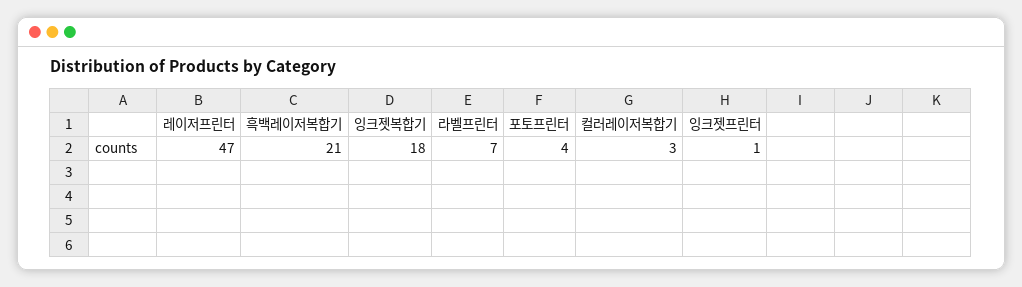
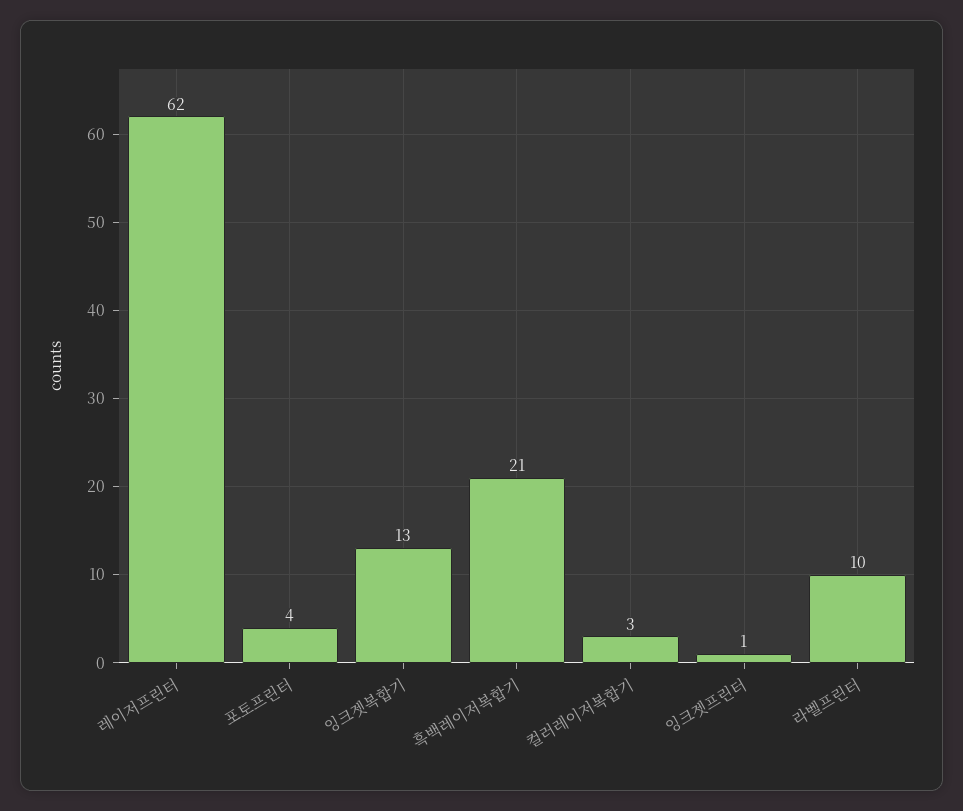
  {
-   "레이저프린터": 47,
+   "레이저프린터": 62,
    "흑백레이저복합기": 21,
-   "잉크젯복합기": 18,
+   "잉크젯복합기": 13,
-   "라벨프린터": 7,
+   "라벨프린터": 10,
    "포토프린터": 4,
    "컬러레이저복합기": 3,
    "잉크젯프린터": 1
  }

